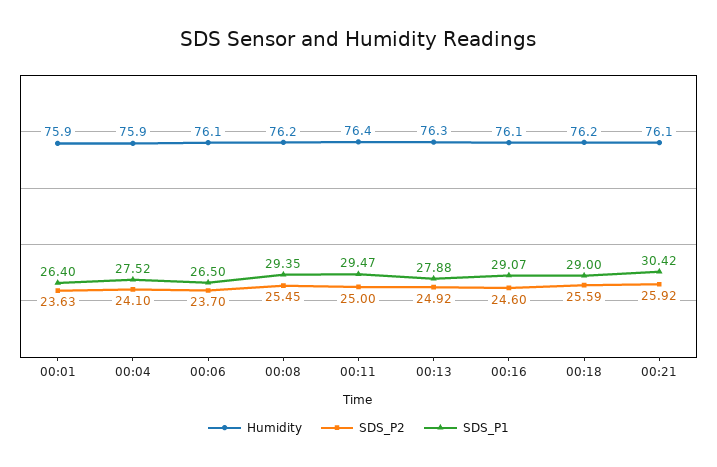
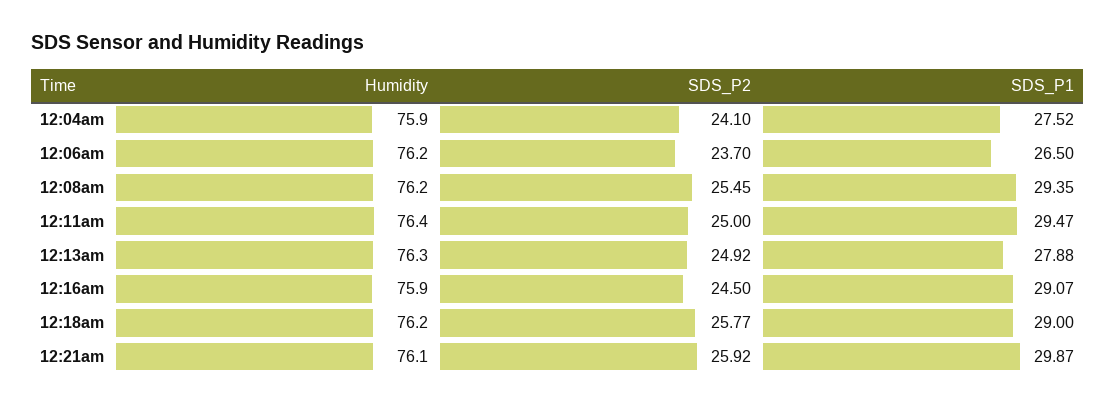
  {
    "Humidity": {
-     "00:01": 75.9,
      "00:04": 75.9,
-     "00:06": 76.1,
+     "00:06": 76.2,
      "00:08": 76.2,
      "00:11": 76.4,
      "00:13": 76.3,
-     "00:16": 76.1,
+     "00:16": 75.9,
      "00:18": 76.2,
      "00:21": 76.1
    },
    "SDS_P2": {
-     "00:01": 23.63,
      "00:04": 24.1,
      "00:06": 23.7,
      "00:08": 25.45,
      "00:11": 25,
      "00:13": 24.92,
-     "00:16": 24.6,
+     "00:16": 24.5,
-     "00:18": 25.59,
+     "00:18": 25.77,
      "00:21": 25.92
    },
    "SDS_P1": {
-     "00:01": 26.4,
      "00:04": 27.52,
      "00:06": 26.5,
      "00:08": 29.35,
      "00:11": 29.47,
      "00:13": 27.88,
      "00:16": 29.07,
      "00:18": 29,
-     "00:21": 30.42
+     "00:21": 29.87
    }
  }

